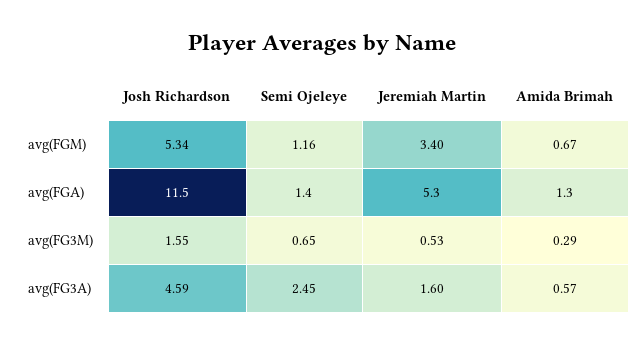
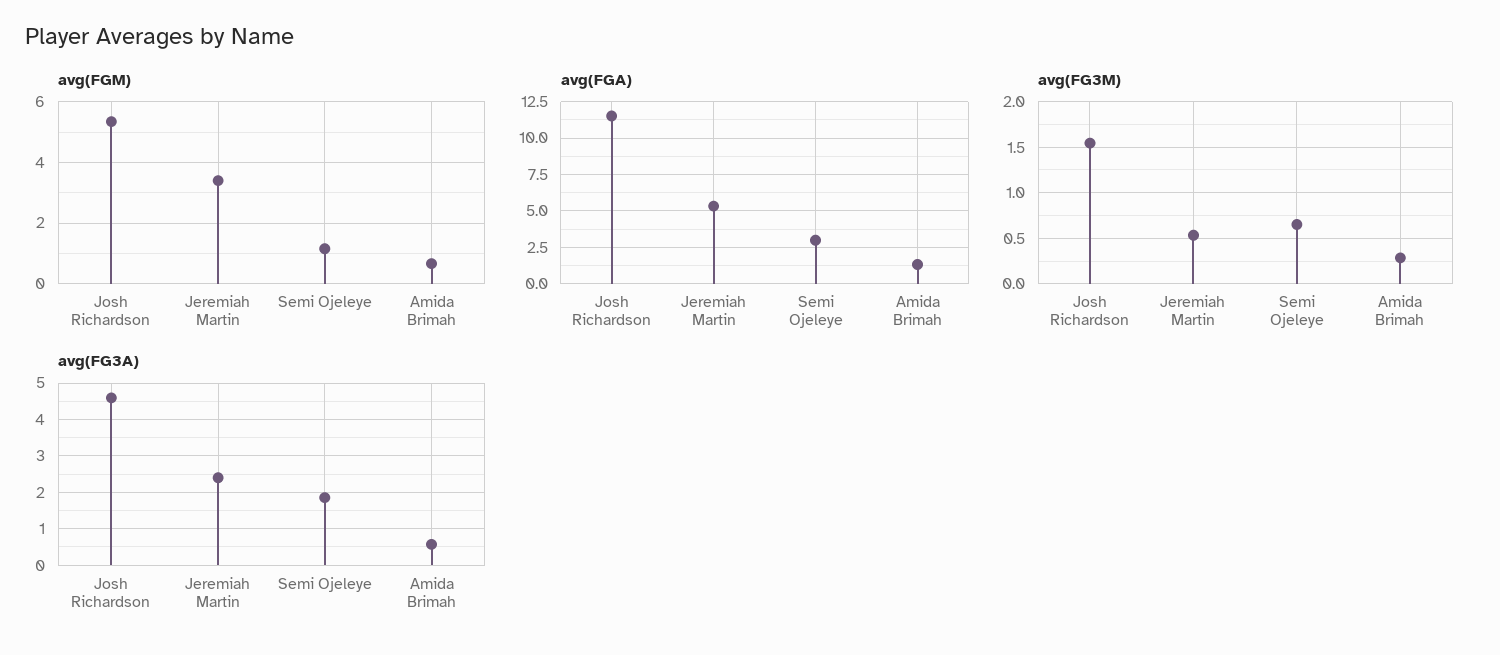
  {
    "avg(FGM)": {
      "Josh Richardson": 5.34,
      "Semi Ojeleye": 1.16,
      "Jeremiah Martin": 3.4,
      "Amida Brimah": 0.67
    },
    "avg(FGA)": {
      "Josh Richardson": 11.5,
-     "Semi Ojeleye": 1.4,
+     "Semi Ojeleye": 3,
      "Jeremiah Martin": 5.3,
      "Amida Brimah": 1.3
    },
    "avg(FG3M)": {
      "Josh Richardson": 1.55,
      "Semi Ojeleye": 0.65,
      "Jeremiah Martin": 0.53,
      "Amida Brimah": 0.29
    },
    "avg(FG3A)": {
      "Josh Richardson": 4.59,
-     "Semi Ojeleye": 2.45,
+     "Semi Ojeleye": 1.8,
-     "Jeremiah Martin": 1.6,
+     "Jeremiah Martin": 2.4,
      "Amida Brimah": 0.57
    }
  }

